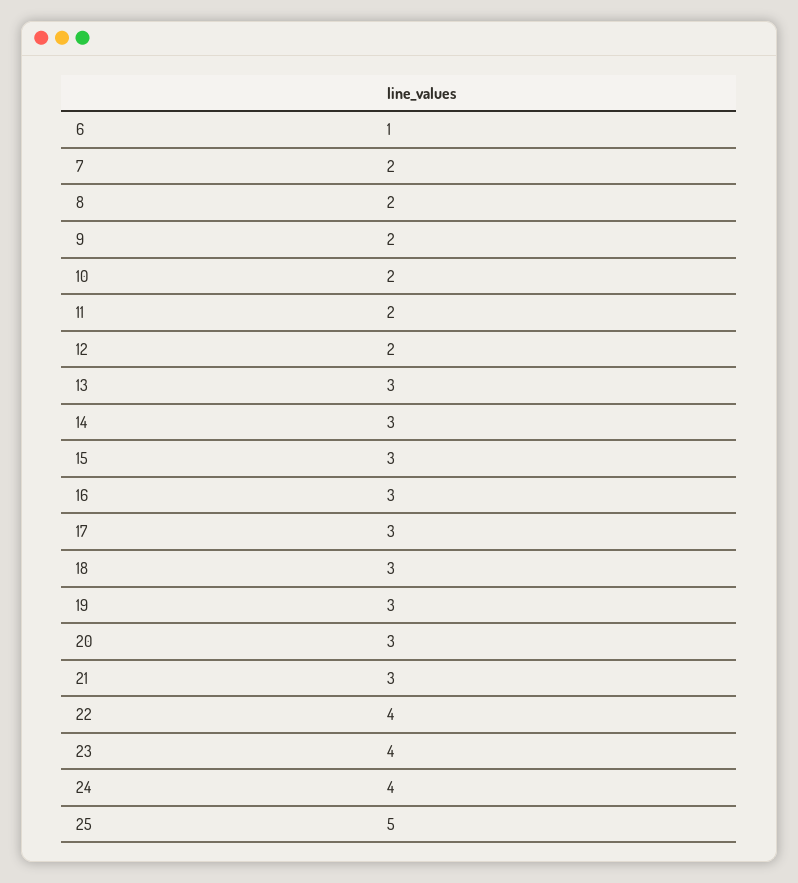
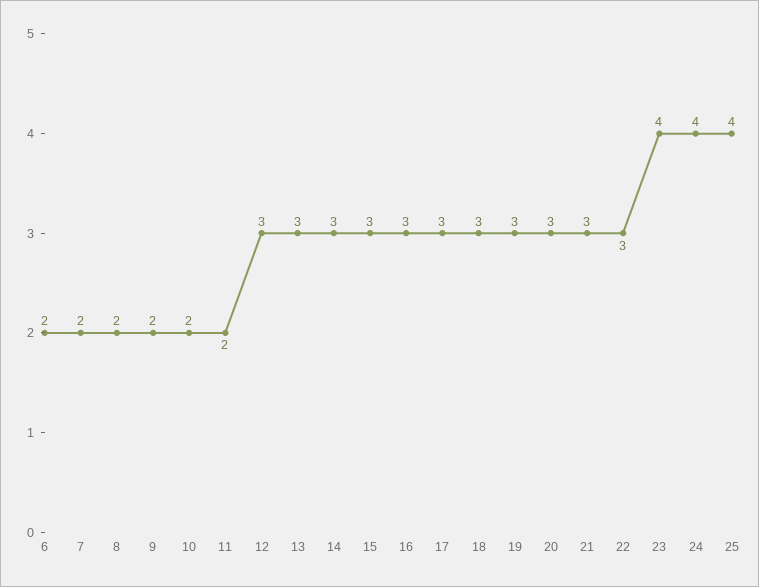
  {
-   "6": 1,
+   "6": 2,
    "7": 2,
    "8": 2,
    "9": 2,
    "10": 2,
    "11": 2,
-   "12": 2,
+   "12": 3,
    "13": 3,
    "14": 3,
    "15": 3,
    "16": 3,
    "17": 3,
    "18": 3,
    "19": 3,
    "20": 3,
    "21": 3,
-   "22": 4,
+   "22": 3,
    "23": 4,
    "24": 4,
-   "25": 5
+   "25": 4
  }

